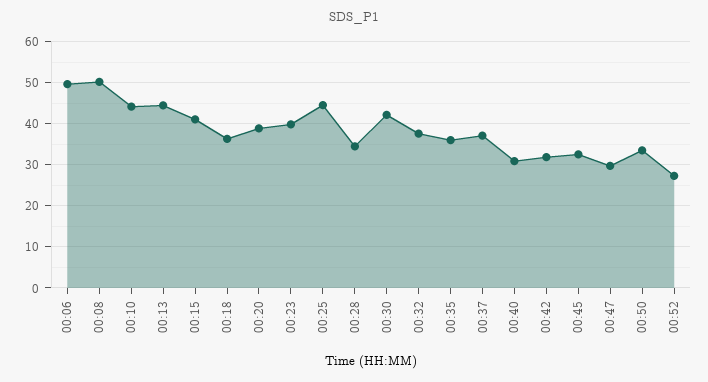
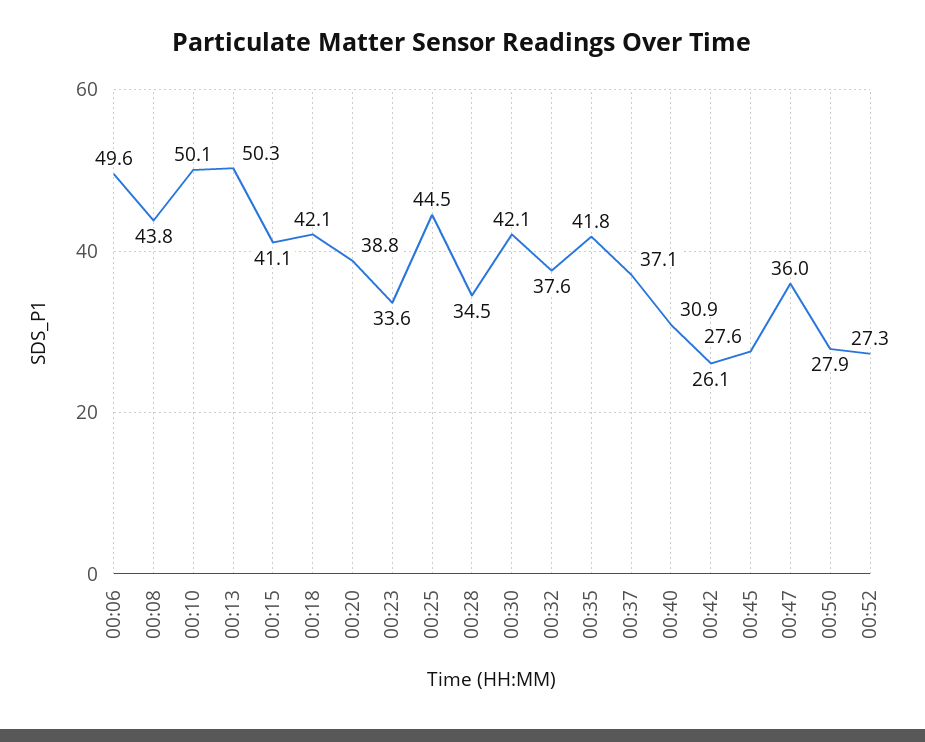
  {
    "00:06": 49.6,
-   "00:08": 50,
+   "00:08": 43.8,
-   "00:10": 44,
+   "00:10": 50.1,
-   "00:13": 44,
+   "00:13": 50.3,
    "00:15": 41.1,
-   "00:18": 36,
+   "00:18": 42.1,
    "00:20": 38.8,
-   "00:23": 40,
+   "00:23": 33.6,
    "00:25": 44.5,
    "00:28": 34.5,
    "00:30": 42.1,
    "00:32": 37.6,
-   "00:35": 36,
+   "00:35": 41.8,
    "00:37": 37.1,
    "00:40": 30.9,
-   "00:42": 32,
+   "00:42": 26.1,
-   "00:45": 32,
+   "00:45": 27.6,
-   "00:47": 30,
+   "00:47": 36,
-   "00:50": 34,
+   "00:50": 27.9,
    "00:52": 27.3
  }

